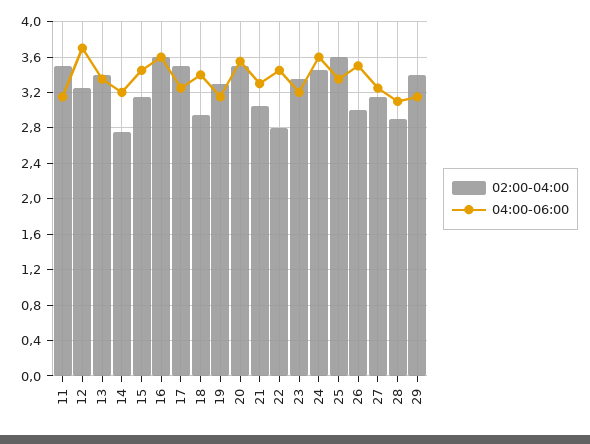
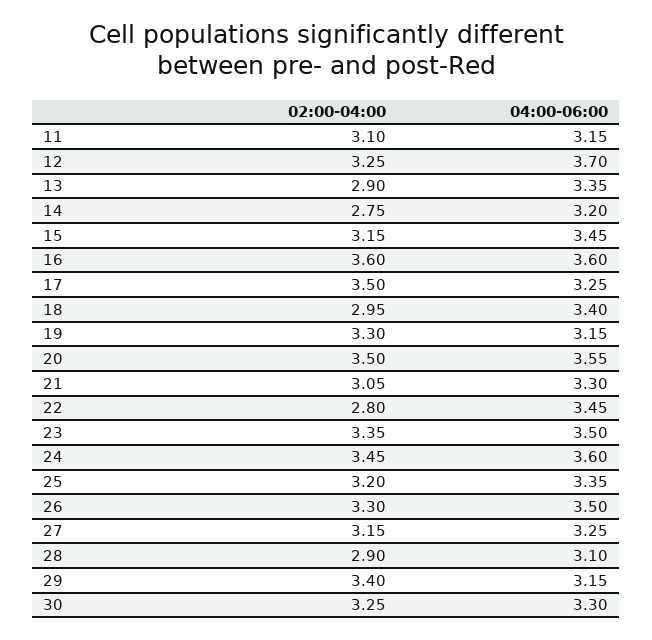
  {
    "02:00-04:00": {
-     "11": 3.5,
+     "11": 3.1,
      "12": 3.25,
-     "13": 3.4,
+     "13": 2.9,
      "14": 2.75,
      "15": 3.15,
      "16": 3.6,
      "17": 3.5,
      "18": 2.95,
      "19": 3.3,
      "20": 3.5,
      "21": 3.05,
      "22": 2.8,
      "23": 3.35,
      "24": 3.45,
-     "25": 3.6,
+     "25": 3.2,
-     "26": 3,
+     "26": 3.3,
      "27": 3.15,
      "28": 2.9,
-     "29": 3.4
+     "29": 3.4,
+     "30": 3.25
    },
    "04:00-06:00": {
      "11": 3.15,
      "12": 3.7,
      "13": 3.35,
      "14": 3.2,
      "15": 3.45,
      "16": 3.6,
      "17": 3.25,
      "18": 3.4,
      "19": 3.15,
      "20": 3.55,
      "21": 3.3,
      "22": 3.45,
-     "23": 3.2,
+     "23": 3.5,
      "24": 3.6,
      "25": 3.35,
      "26": 3.5,
      "27": 3.25,
      "28": 3.1,
-     "29": 3.15
+     "29": 3.15,
+     "30": 3.3
    }
  }

